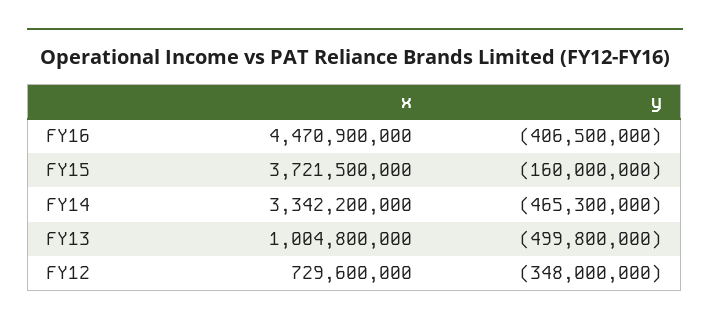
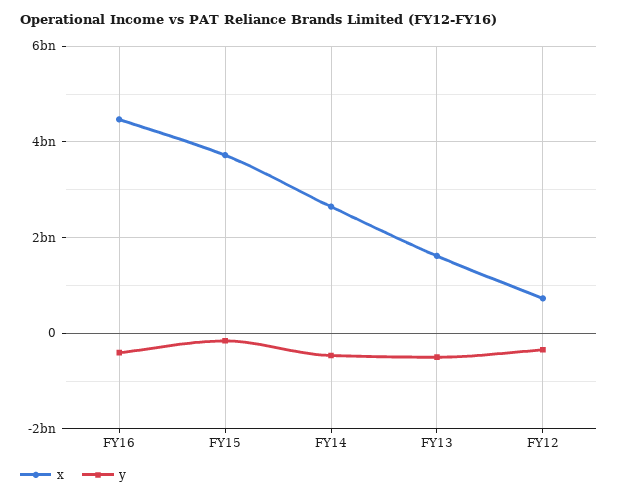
  {
    "x": {
      "FY16": 4470900000,
      "FY15": 3721500000,
-     "FY14": 3342200000,
+     "FY14": 2600000000,
-     "FY13": 1004800000,
+     "FY13": 1600000000,
      "FY12": 729600000
    },
    "y": {
      "FY16": -406500000,
      "FY15": -160000000,
      "FY14": -465300000,
      "FY13": -499800000,
      "FY12": -348000000
    }
  }

